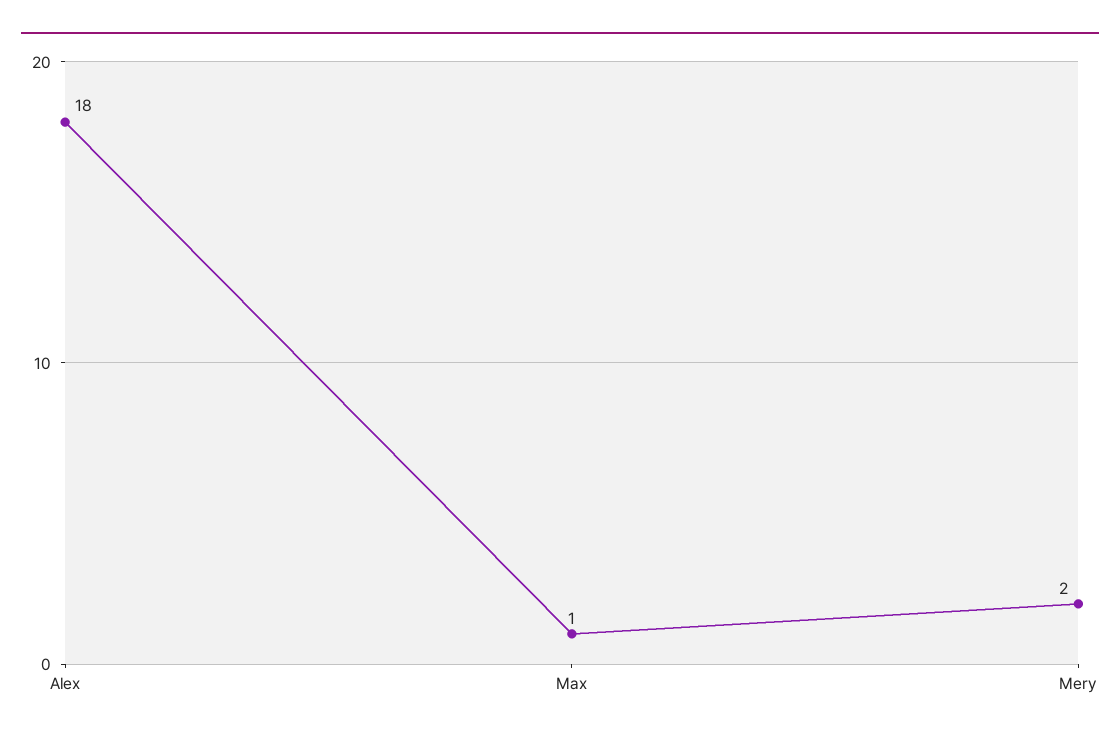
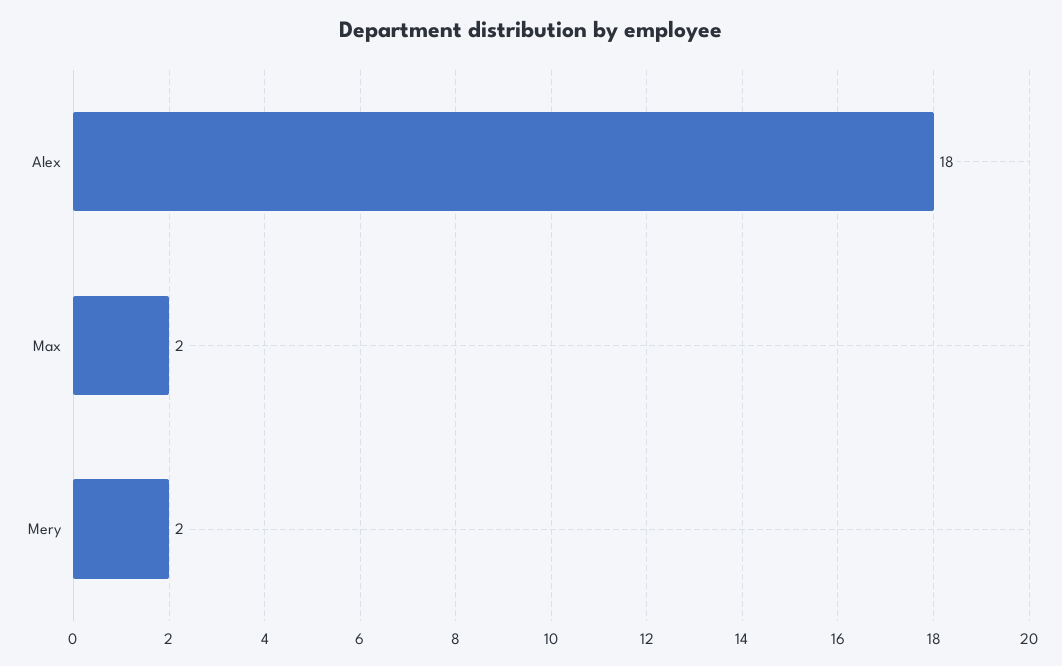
  {
    "Alex": 18,
-   "Max": 1,
+   "Max": 2,
    "Mery": 2
  }

